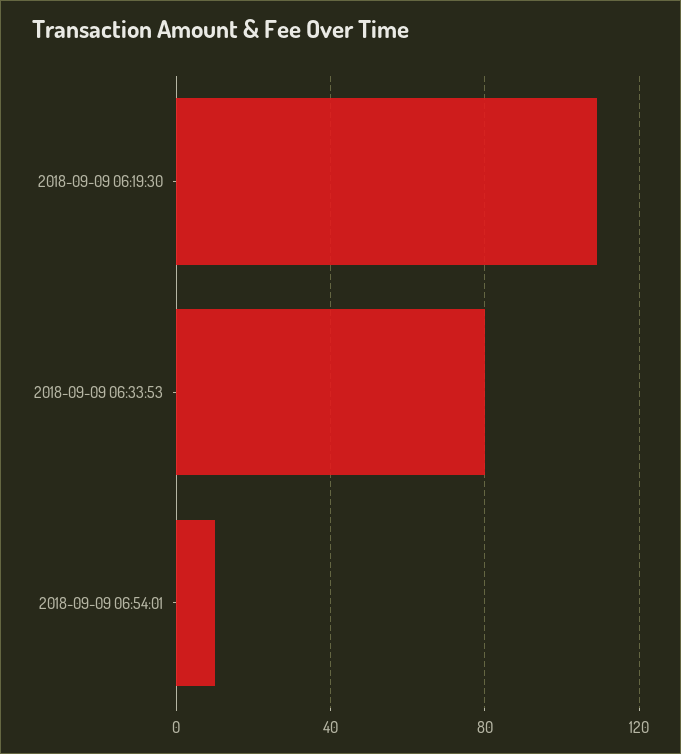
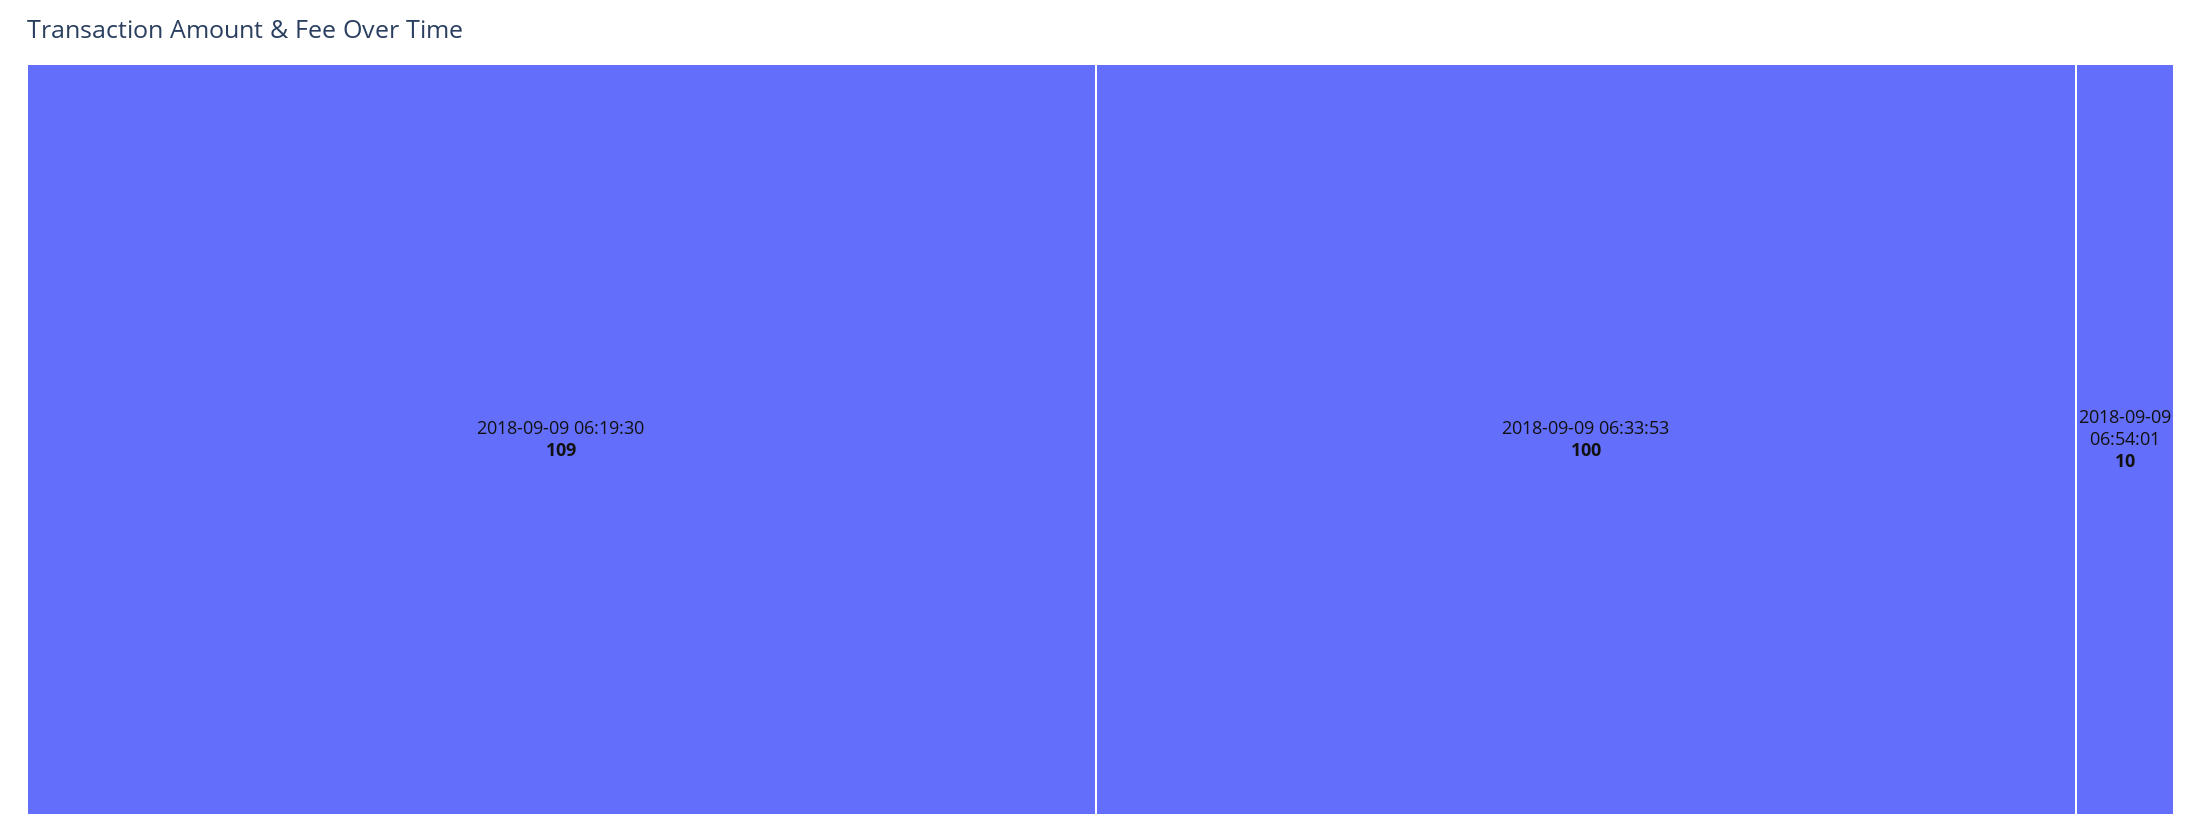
  {
    "2018-09-09 06:19:30": 109,
-   "2018-09-09 06:33:53": 80,
+   "2018-09-09 06:33:53": 100,
    "2018-09-09 06:54:01": 10
  }

